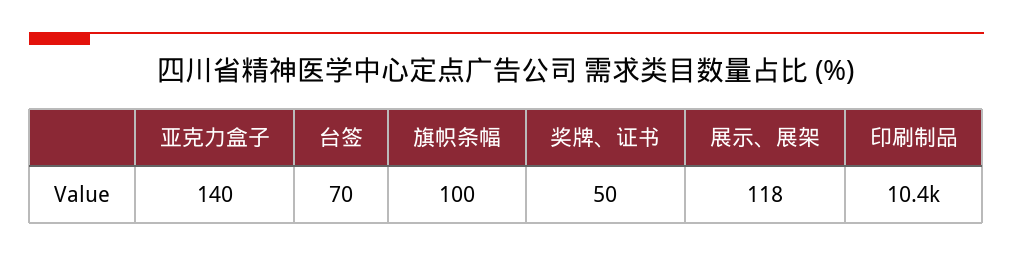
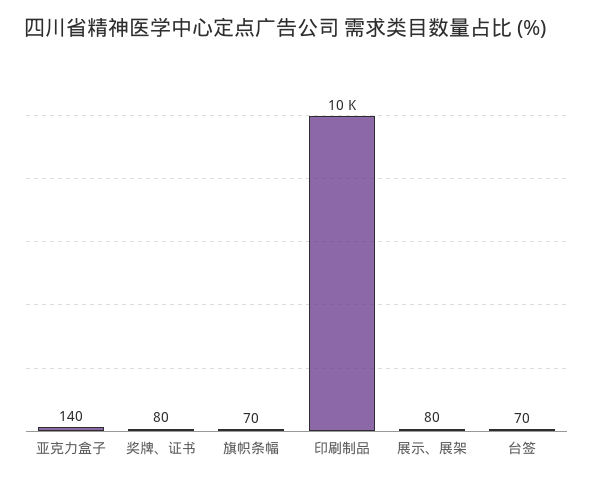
  {
    "亚克力盒子": 140,
    "台签": 70,
-   "旗帜条幅": 100,
+   "旗帜条幅": 70,
-   "奖牌、证书": 50,
+   "奖牌、证书": 80,
-   "展示、展架": 118,
+   "展示、展架": 80,
    "印刷制品": 10400
  }

